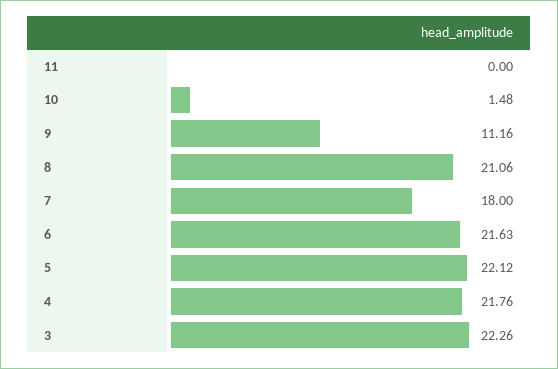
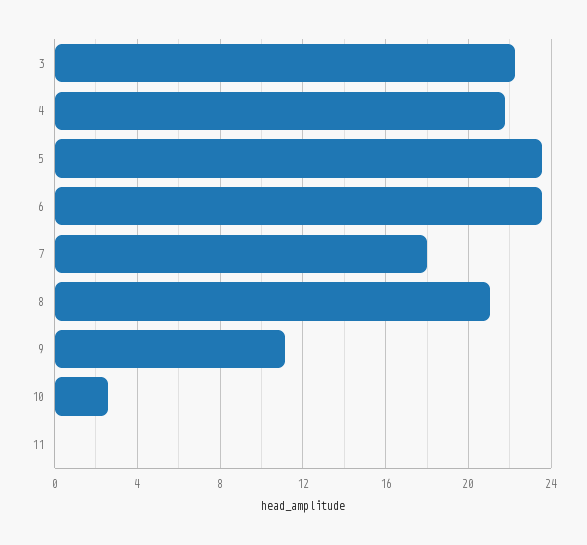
  {
    "11": 0,
-   "10": 1.48,
+   "10": 2.5,
    "9": 11.16,
    "8": 21.06,
    "7": 18,
-   "6": 21.63,
+   "6": 23.5,
-   "5": 22.12,
+   "5": 23.5,
    "4": 21.76,
    "3": 22.26
  }

